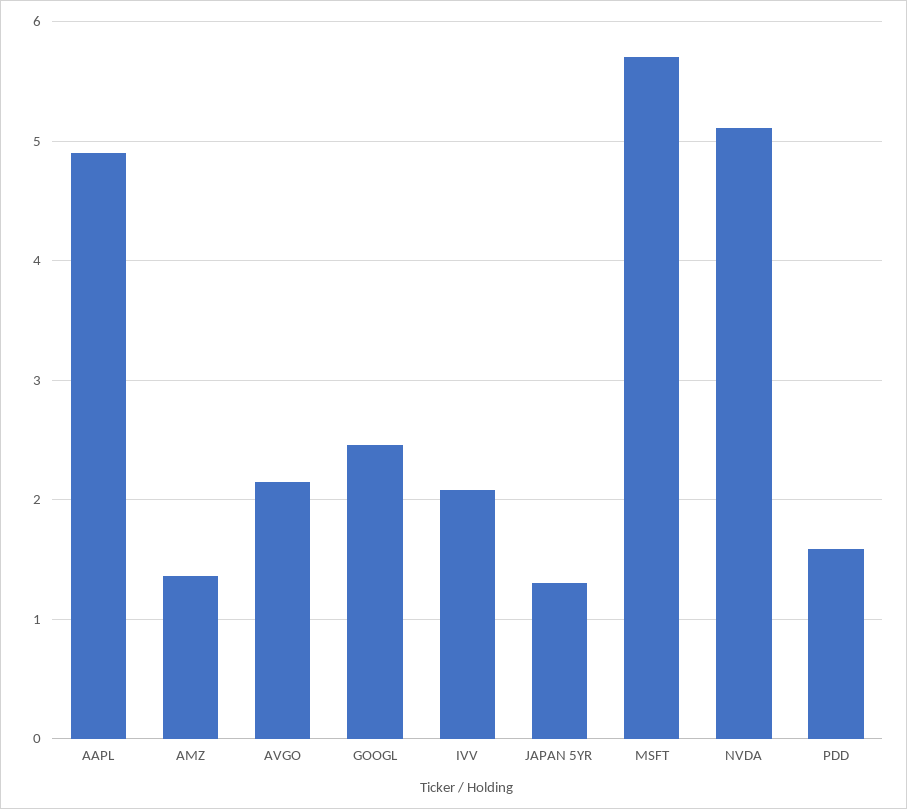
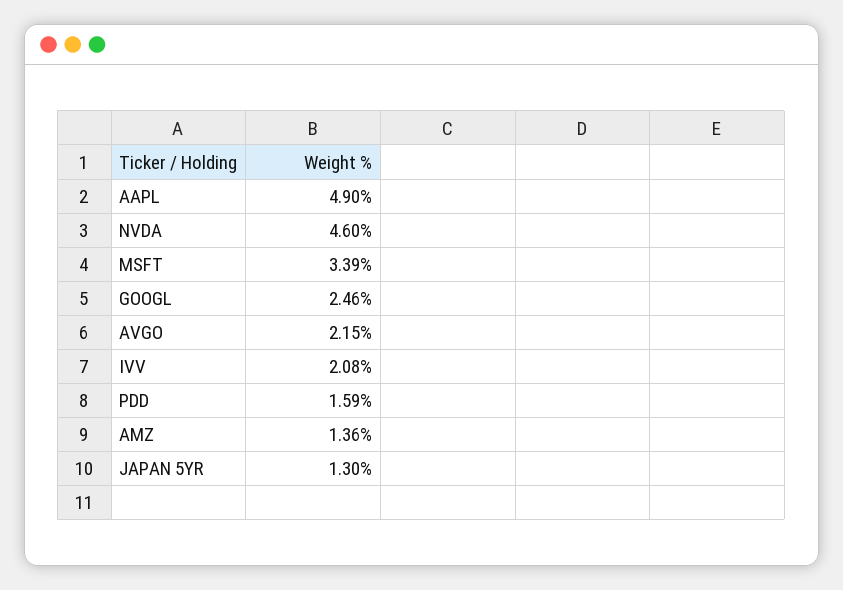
  {
    "AAPL": 4.9,
    "AMZ": 1.36,
    "AVGO": 2.15,
    "GOOGL": 2.46,
    "IVV": 2.08,
    "JAPAN 5YR": 1.3,
-   "MSFT": 5.7,
+   "MSFT": 3.39,
-   "NVDA": 5.1,
+   "NVDA": 4.6,
    "PDD": 1.59
  }

